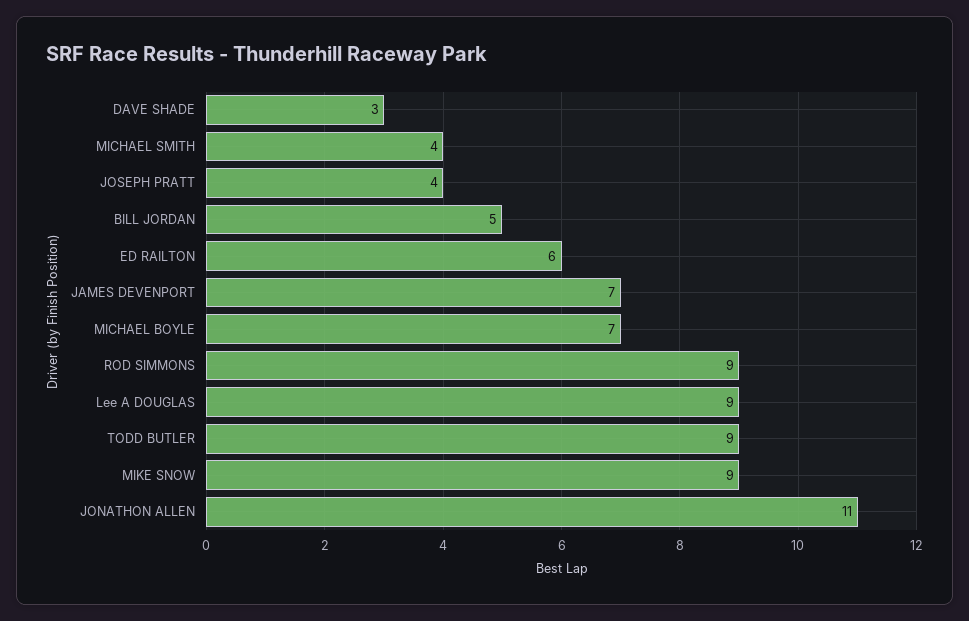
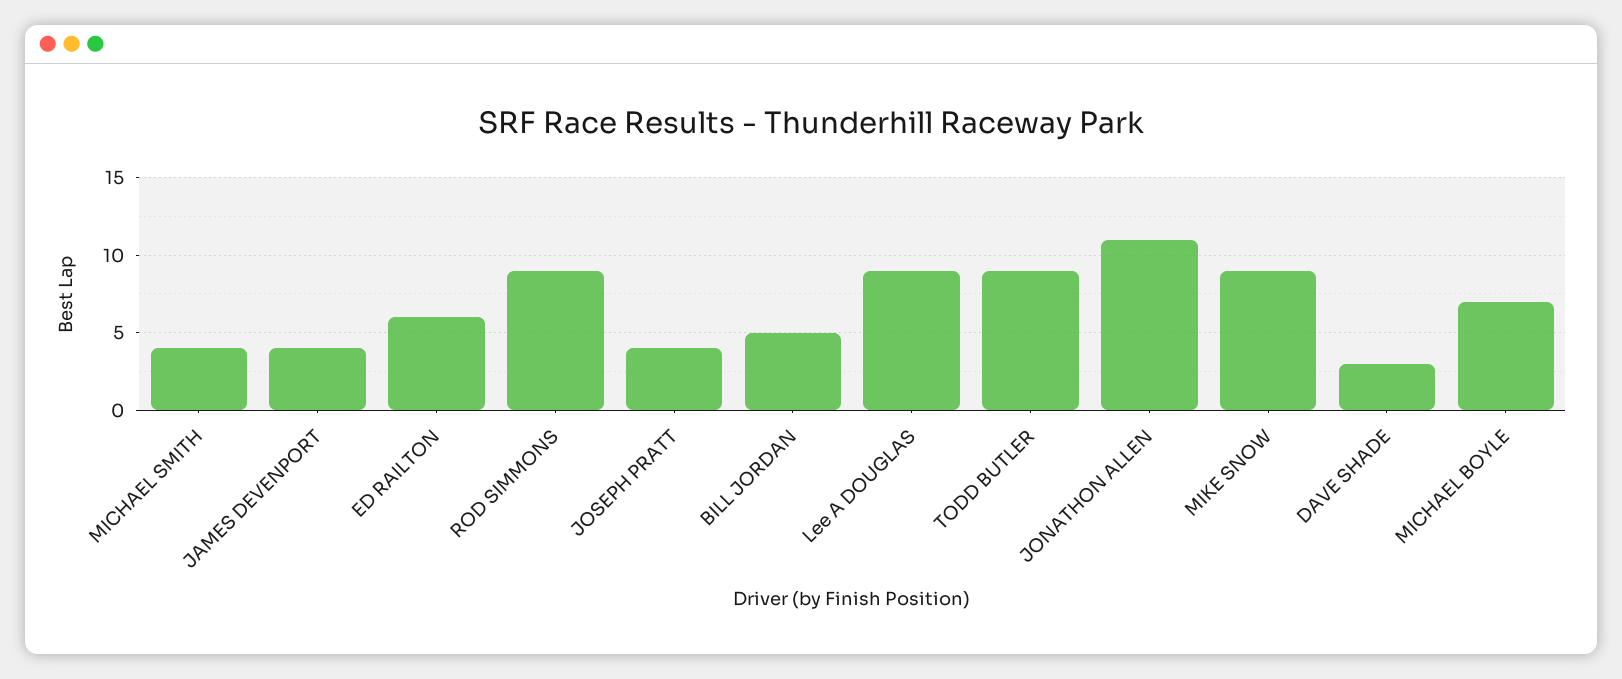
  {
    "DAVE SHADE": 3,
    "MICHAEL SMITH": 4,
    "JOSEPH PRATT": 4,
    "BILL JORDAN": 5,
    "ED RAILTON": 6,
-   "JAMES DEVENPORT": 7,
+   "JAMES DEVENPORT": 4,
    "MICHAEL BOYLE": 7,
    "ROD SIMMONS": 9,
    "Lee A DOUGLAS": 9,
    "TODD BUTLER": 9,
    "MIKE SNOW": 9,
    "JONATHON ALLEN": 11
  }

